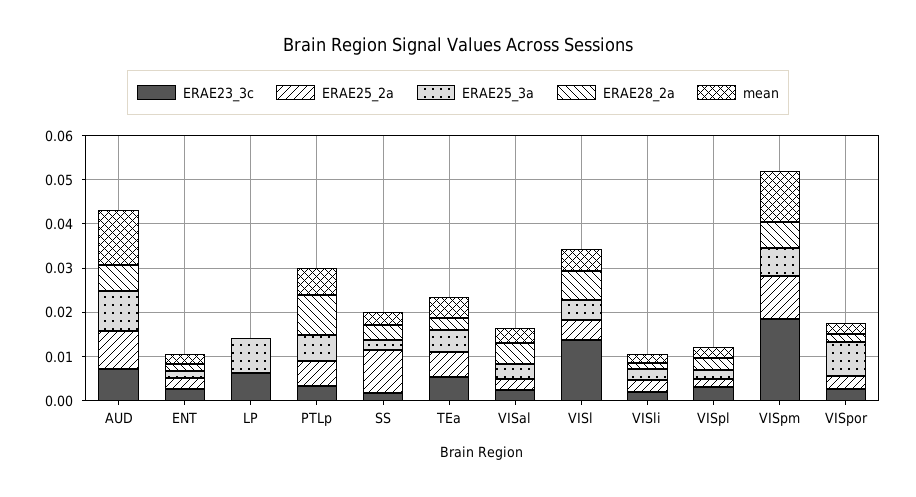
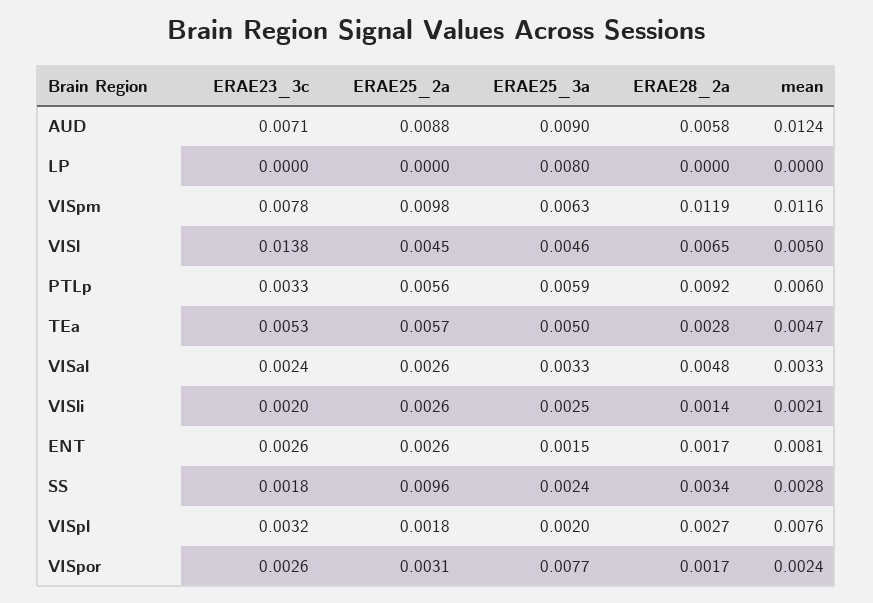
  {
    "ERAE23_3c": {
      "AUD": 0.0071,
      "ENT": 0.0026,
-     "LP": 0.006,
+     "LP": 0,
      "PTLp": 0.0033,
      "SS": 0.0018,
      "TEa": 0.0053,
      "VISal": 0.0024,
      "VISl": 0.0138,
      "VISli": 0.002,
      "VISpl": 0.0032,
-     "VISpm": 0.018,
+     "VISpm": 0.0078,
      "VISpor": 0.0026
    },
    "ERAE25_2a": {
      "AUD": 0.0088,
      "ENT": 0.0026,
      "LP": 0,
      "PTLp": 0.0056,
      "SS": 0.0096,
      "TEa": 0.0057,
      "VISal": 0.0026,
      "VISl": 0.0045,
      "VISli": 0.0026,
      "VISpl": 0.0018,
      "VISpm": 0.0098,
      "VISpor": 0.0031
    },
    "ERAE25_3a": {
      "AUD": 0.009,
      "ENT": 0.0015,
      "LP": 0.008,
      "PTLp": 0.0059,
      "SS": 0.0024,
      "TEa": 0.005,
      "VISal": 0.0033,
      "VISl": 0.0046,
      "VISli": 0.0025,
      "VISpl": 0.002,
      "VISpm": 0.0063,
      "VISpor": 0.0077
    },
    "ERAE28_2a": {
      "AUD": 0.0058,
      "ENT": 0.0017,
      "LP": 0,
      "PTLp": 0.0092,
      "SS": 0.0034,
      "TEa": 0.0028,
      "VISal": 0.0048,
      "VISl": 0.0065,
      "VISli": 0.0014,
      "VISpl": 0.0027,
-     "VISpm": 0.006,
+     "VISpm": 0.0119,
      "VISpor": 0.0017
    },
    "mean": {
      "AUD": 0.0124,
-     "ENT": 0.002,
+     "ENT": 0.0081,
      "LP": 0,
      "PTLp": 0.006,
      "SS": 0.0028,
      "TEa": 0.0047,
      "VISal": 0.0033,
      "VISl": 0.005,
      "VISli": 0.0021,
-     "VISpl": 0.002,
+     "VISpl": 0.0076,
      "VISpm": 0.0116,
      "VISpor": 0.0024
    }
  }

